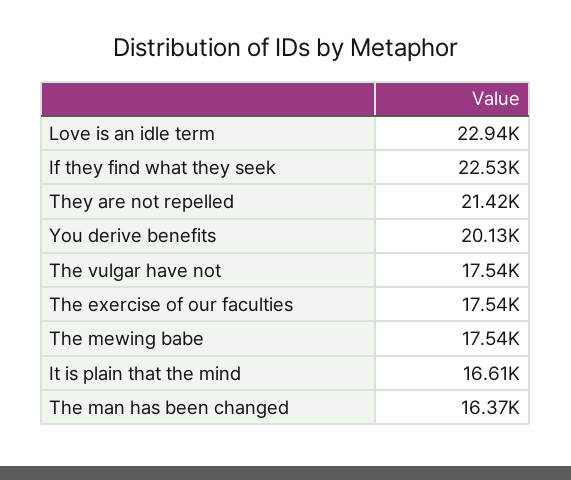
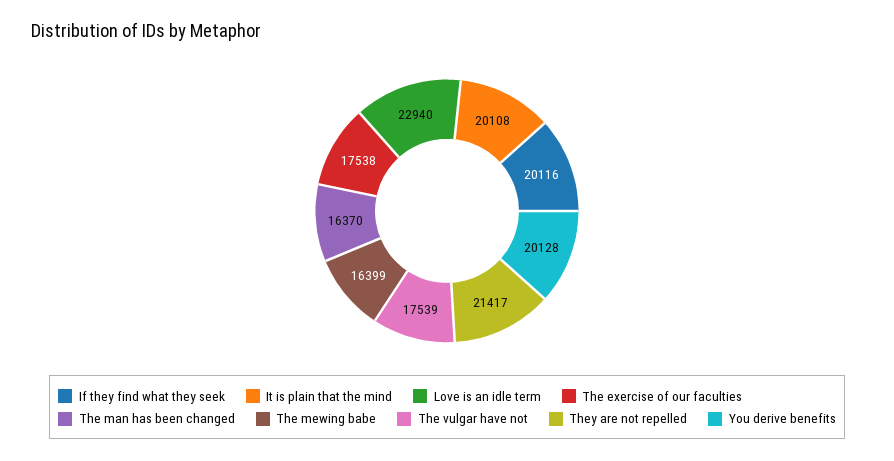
  {
    "Love is an idle term": 22940,
-   "If they find what they seek": 22530,
+   "If they find what they seek": 20116,
    "They are not repelled": 21417,
    "You derive benefits": 20128,
    "The vulgar have not": 17539,
    "The exercise of our faculties": 17538,
-   "The mewing babe": 17540,
+   "The mewing babe": 16399,
-   "It is plain that the mind": 16610,
+   "It is plain that the mind": 20108,
    "The man has been changed": 16370
  }

